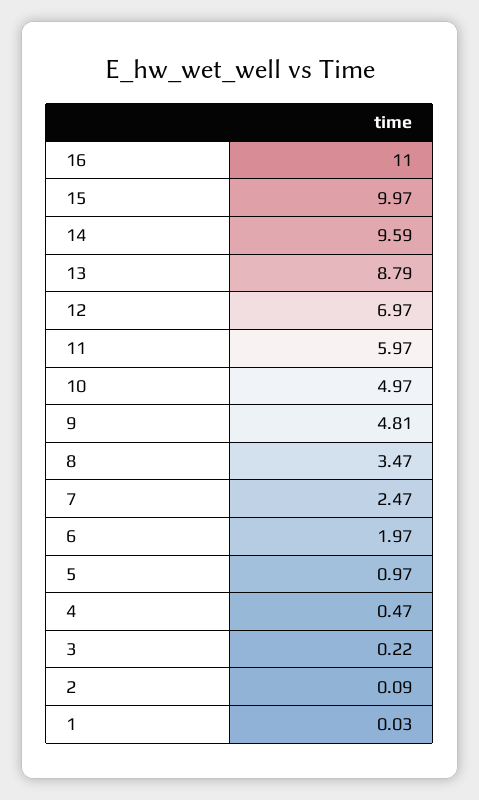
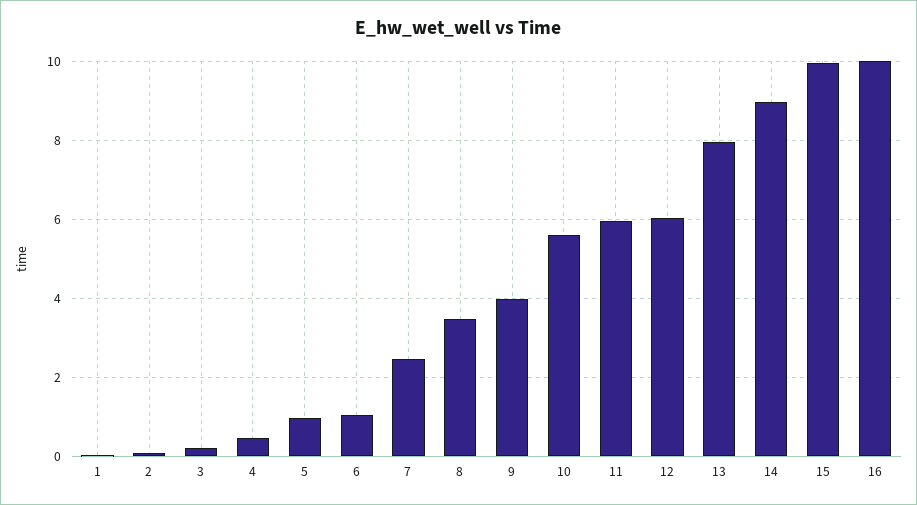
  {
-   "16": 11,
+   "16": 10,
    "15": 9.97,
-   "14": 9.59,
+   "14": 9,
-   "13": 8.79,
+   "13": 8,
-   "12": 6.97,
+   "12": 6,
    "11": 5.97,
-   "10": 4.97,
+   "10": 5.6,
-   "9": 4.81,
+   "9": 4,
    "8": 3.47,
    "7": 2.47,
-   "6": 1.97,
+   "6": 1,
    "5": 0.97,
    "4": 0.47,
    "3": 0.22,
    "2": 0.09,
    "1": 0.03
  }

